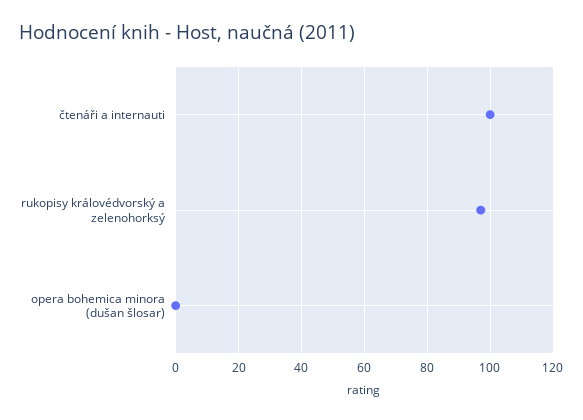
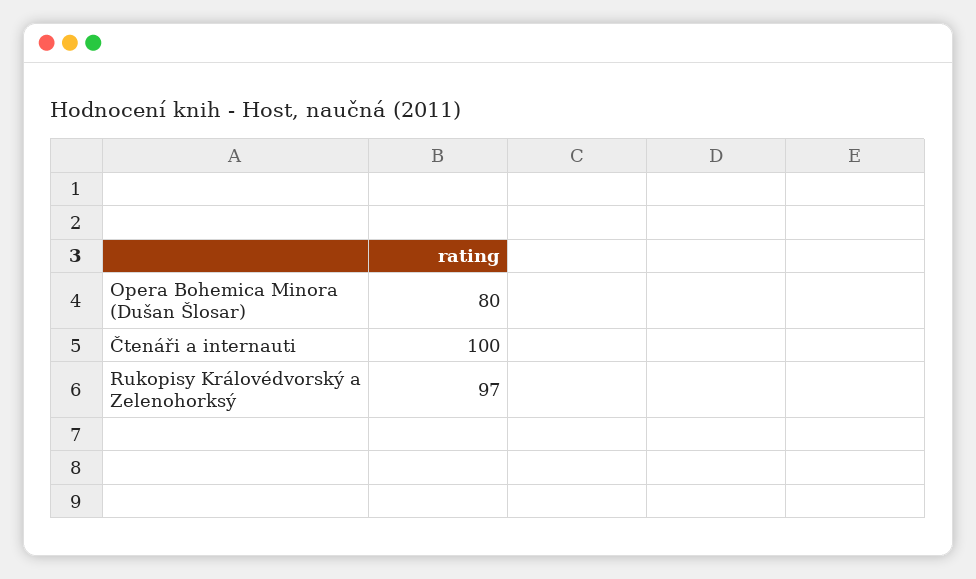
  {
    "čtenáři a internauti": 100,
    "rukopisy královédvorský a zelenohorksý": 97,
-   "opera bohemica minora (dušan šlosar)": 0
+   "opera bohemica minora (dušan šlosar)": 80
  }

